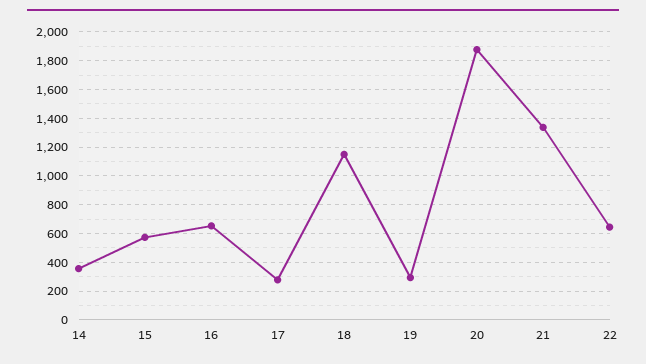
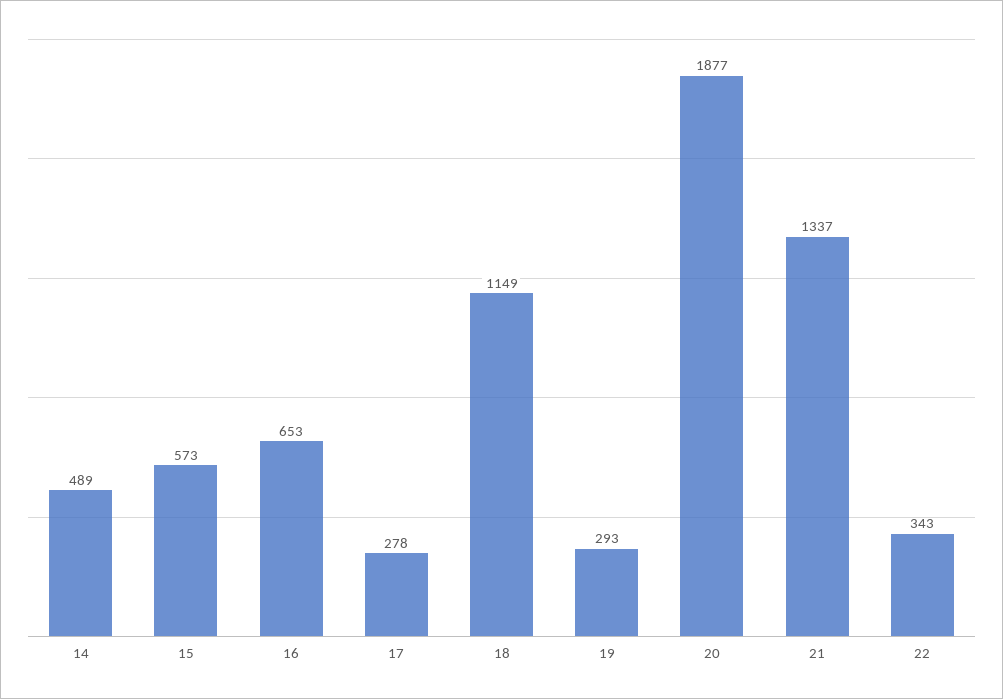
  {
-   "14": 350,
+   "14": 489,
    "15": 573,
    "16": 653,
    "17": 278,
    "18": 1149,
    "19": 293,
    "20": 1877,
    "21": 1337,
-   "22": 650
+   "22": 343
  }

